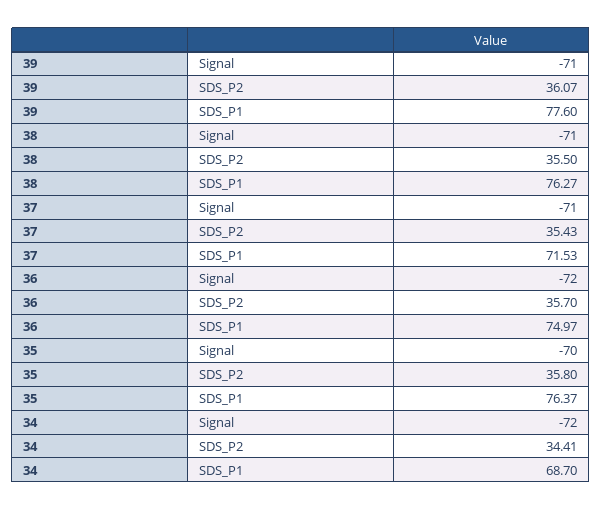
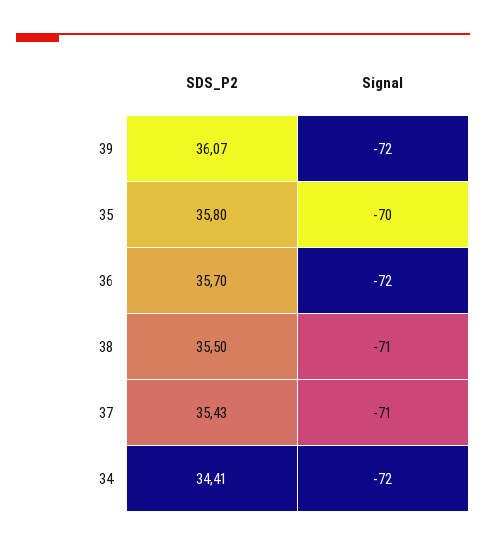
  {
    "39": {
-     "Signal": -71,
+     "Signal": -72,
-     "SDS_P2": 36.07,
+     "SDS_P2": 36.07
-     "SDS_P1": 77.6
    },
    "38": {
      "Signal": -71,
-     "SDS_P2": 35.5,
+     "SDS_P2": 35.5
-     "SDS_P1": 76.27
    },
    "37": {
      "Signal": -71,
-     "SDS_P2": 35.43,
+     "SDS_P2": 35.43
-     "SDS_P1": 71.53
    },
    "36": {
      "Signal": -72,
-     "SDS_P2": 35.7,
+     "SDS_P2": 35.7
-     "SDS_P1": 74.97
    },
    "35": {
      "Signal": -70,
-     "SDS_P2": 35.8,
+     "SDS_P2": 35.8
-     "SDS_P1": 76.37
    },
    "34": {
      "Signal": -72,
-     "SDS_P2": 34.41,
+     "SDS_P2": 34.41
-     "SDS_P1": 68.7
    }
  }

